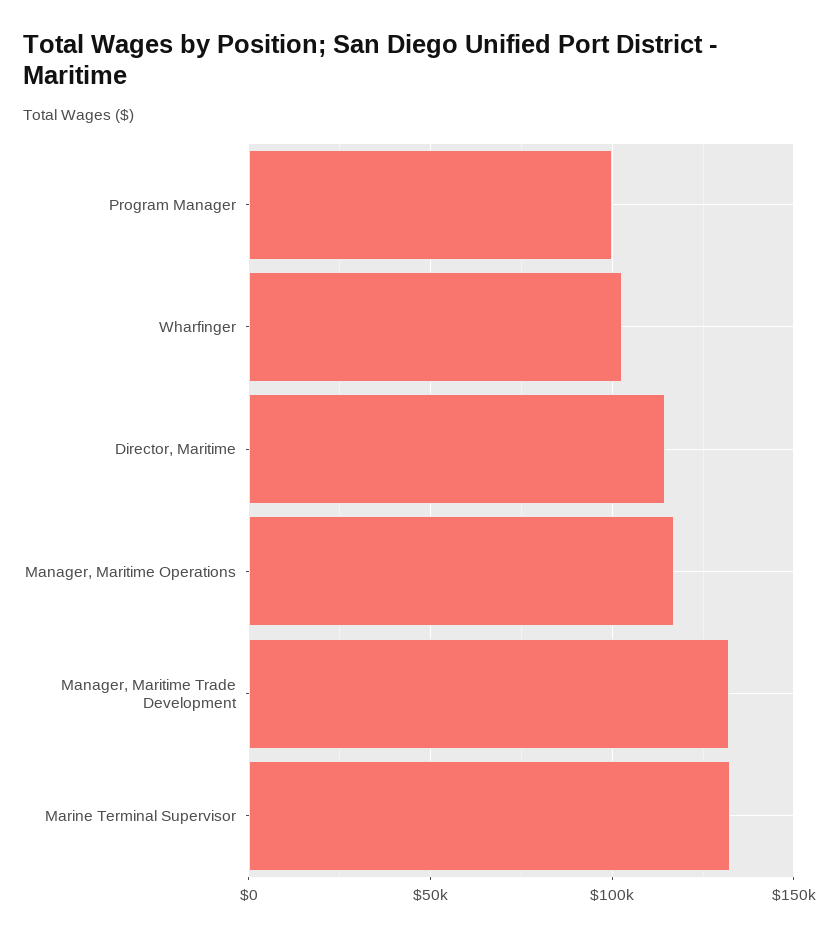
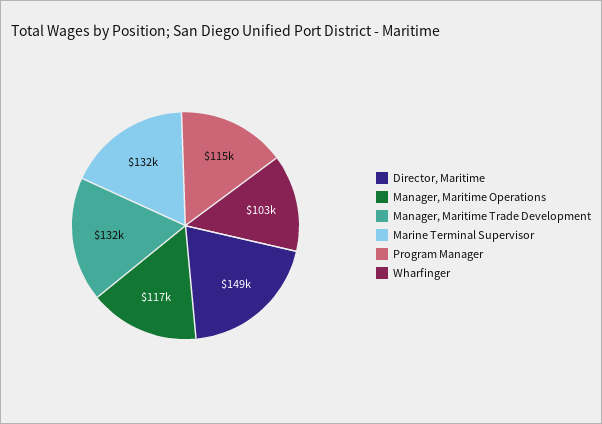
  {
-   "Program Manager": 100000,
+   "Program Manager": 115000,
    "Wharfinger": 103000,
-   "Director, Maritime": 115000,
+   "Director, Maritime": 149000,
    "Manager, Maritime Operations": 117000,
    "Manager, Maritime Trade Development": 132000,
    "Marine Terminal Supervisor": 132000
  }

